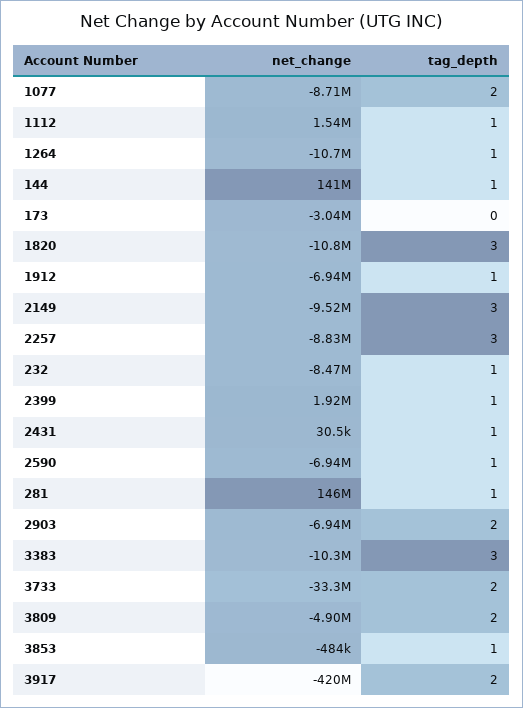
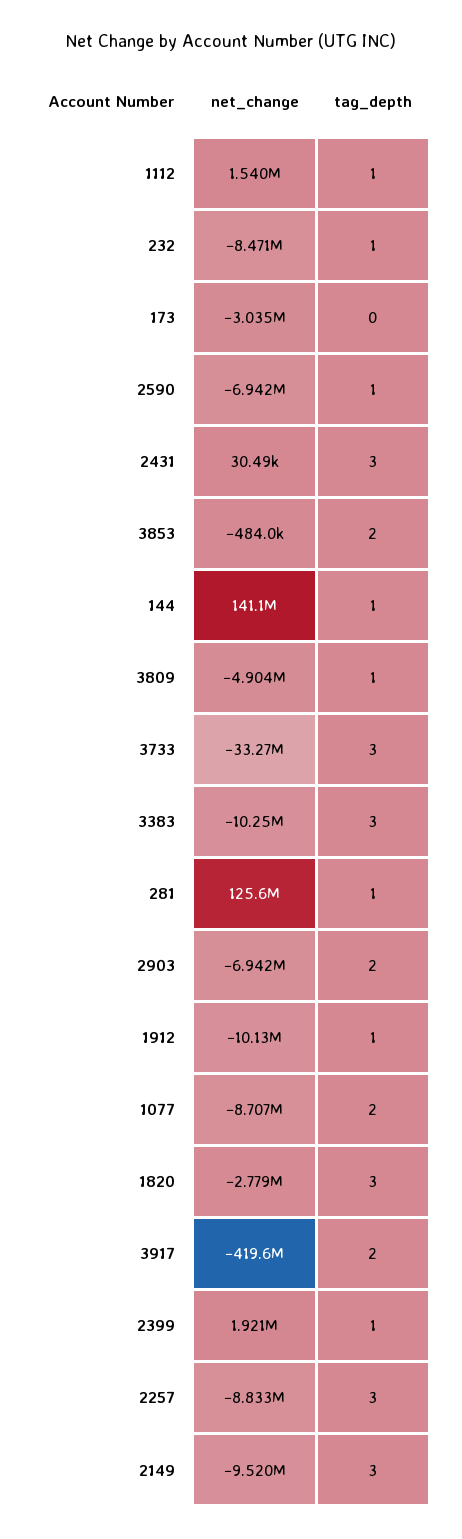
  {
    "net_change": {
      "1077": -8707000,
      "1112": 1540000,
-     "1264": -10700000,
      "144": 141100000,
      "173": -3035000,
-     "1820": -10800000,
+     "1820": -2779000,
-     "1912": -6940000,
+     "1912": -10130000,
      "2149": -9520000,
      "2257": -8833000,
      "232": -8471000,
      "2399": 1921000,
      "2431": 30490,
      "2590": -6942000,
-     "281": 146000000,
+     "281": 125600000,
      "2903": -6942000,
      "3383": -10250000,
      "3733": -33270000,
      "3809": -4904000,
      "3853": -484000,
      "3917": -419600000
    },
    "tag_depth": {
      "1077": 2,
      "1112": 1,
-     "1264": 1,
      "144": 1,
      "173": 0,
      "1820": 3,
      "1912": 1,
      "2149": 3,
      "2257": 3,
      "232": 1,
      "2399": 1,
-     "2431": 1,
+     "2431": 3,
      "2590": 1,
      "281": 1,
      "2903": 2,
      "3383": 3,
-     "3733": 2,
+     "3733": 3,
-     "3809": 2,
+     "3809": 1,
-     "3853": 1,
+     "3853": 2,
      "3917": 2
    }
  }

